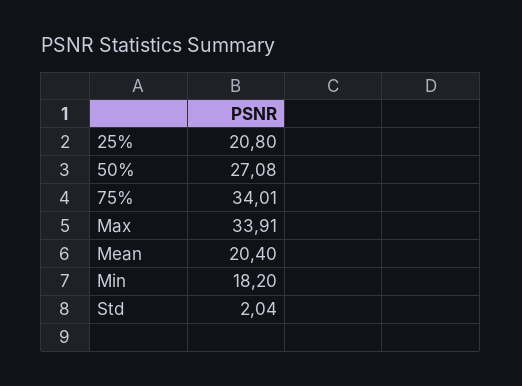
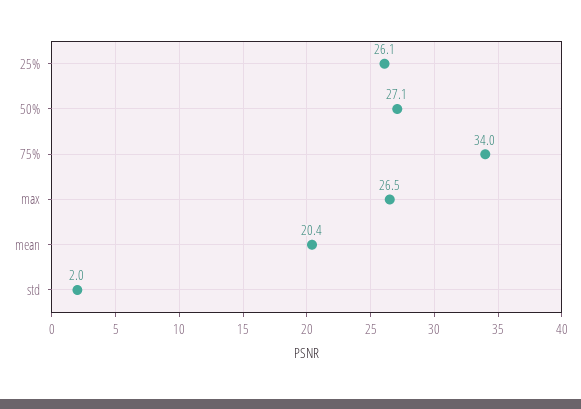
  {
-   "25%": 20.8,
+   "25%": 26.1,
    "50%": 27.08,
    "75%": 34.01,
-   "Max": 33.91,
+   "Max": 26.5,
    "Mean": 20.4,
-   "Min": 18.2,
    "Std": 2.04
  }

